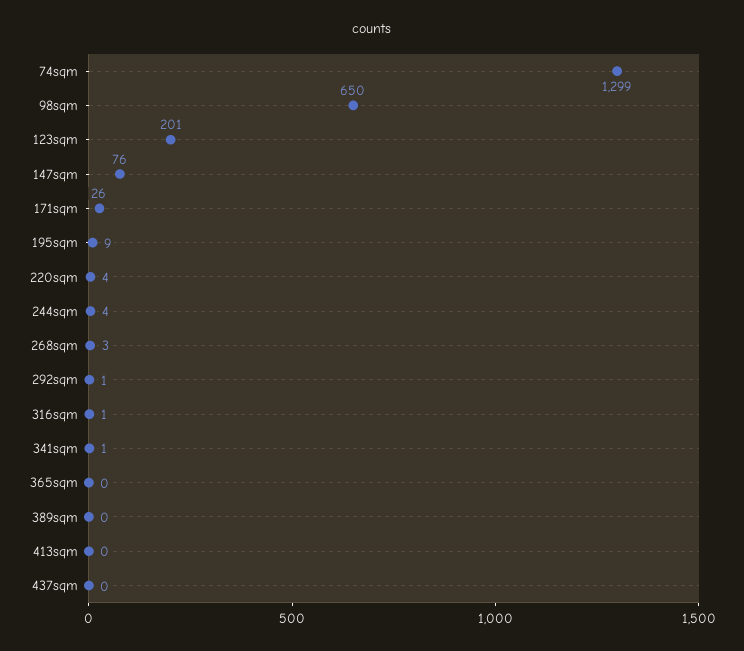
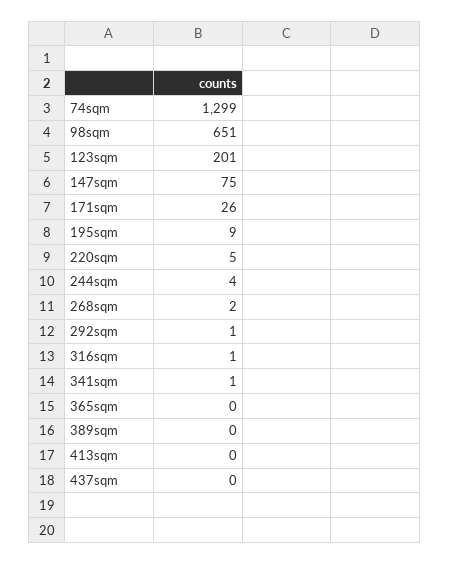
  {
    "74sqm": 1299,
-   "98sqm": 650,
+   "98sqm": 651,
    "123sqm": 201,
-   "147sqm": 76,
+   "147sqm": 75,
    "171sqm": 26,
    "195sqm": 9,
-   "220sqm": 4,
+   "220sqm": 5,
    "244sqm": 4,
-   "268sqm": 3,
+   "268sqm": 2,
    "292sqm": 1,
    "316sqm": 1,
    "341sqm": 1,
    "365sqm": 0,
    "389sqm": 0,
    "413sqm": 0,
    "437sqm": 0
  }

